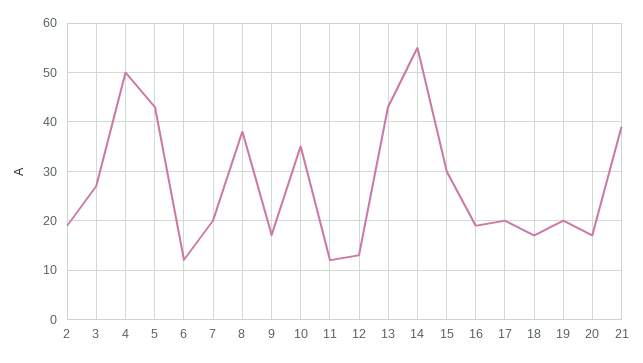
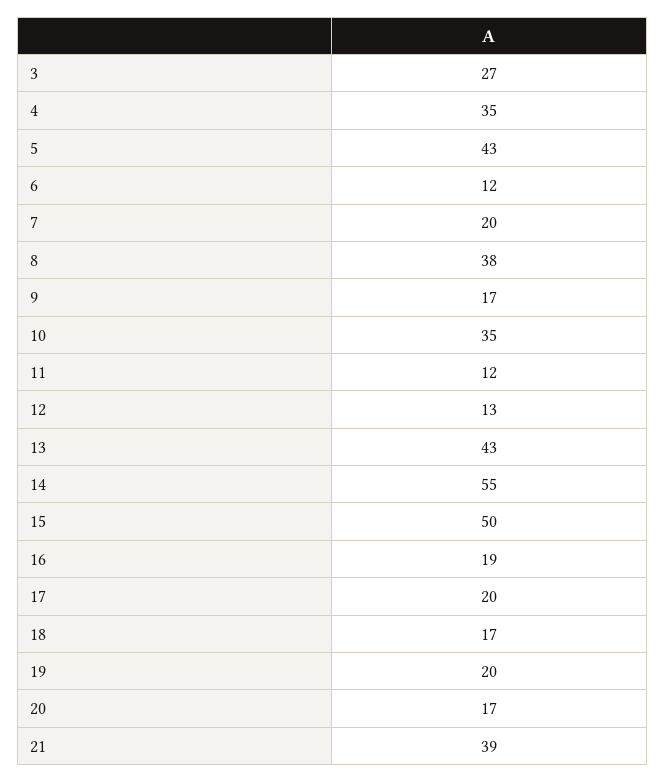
  {
-   "2": 20,
    "3": 27,
-   "4": 50,
+   "4": 35,
    "5": 43,
    "6": 12,
    "7": 20,
    "8": 38,
    "9": 17,
    "10": 35,
    "11": 12,
    "12": 13,
    "13": 43,
    "14": 55,
-   "15": 30,
+   "15": 50,
    "16": 19,
    "17": 20,
    "18": 17,
    "19": 20,
    "20": 17,
    "21": 39
  }

